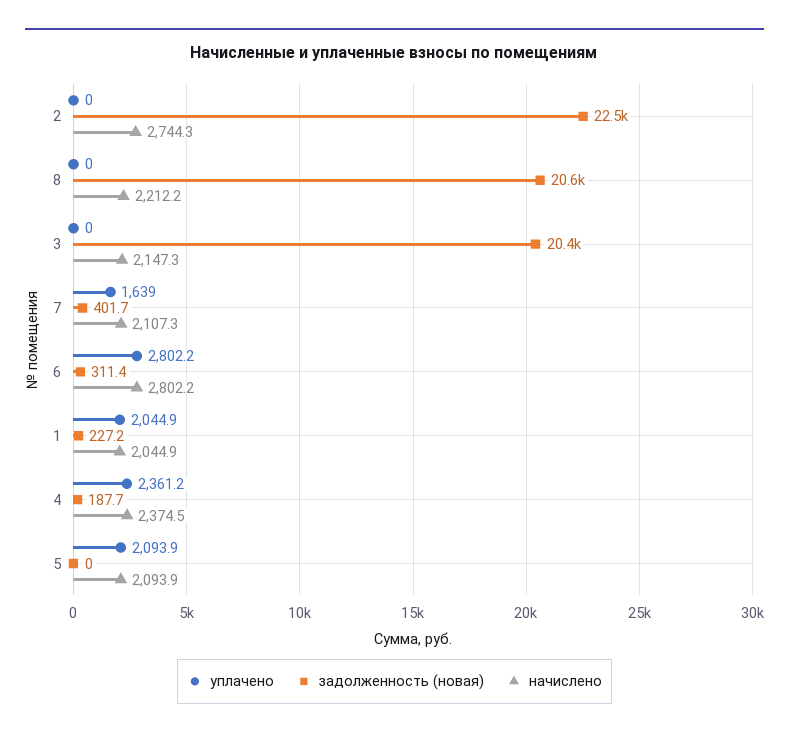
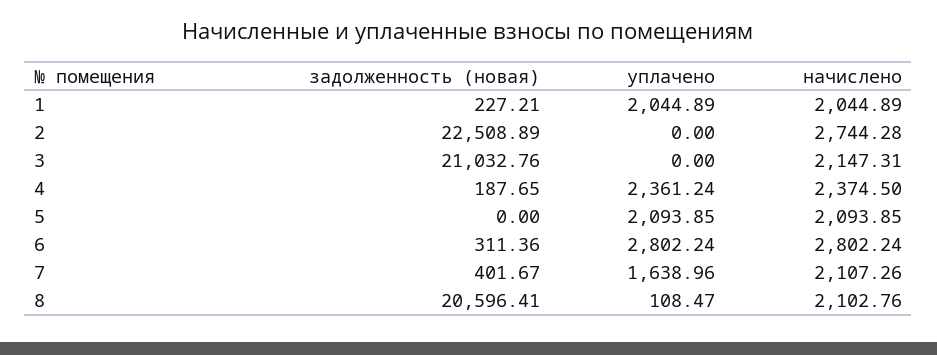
  {
    "уплачено": {
      "2": 0,
-     "8": 0,
+     "8": 108.47,
      "3": 0,
      "7": 1638.96,
      "6": 2802.24,
      "1": 2044.89,
      "4": 2361.24,
      "5": 2093.85
    },
    "задолженность (новая)": {
      "2": 22508.89,
      "8": 20596.41,
-     "3": 20400,
+     "3": 21032.76,
      "7": 401.67,
      "6": 311.36,
      "1": 227.21,
      "4": 187.65,
      "5": 0
    },
    "начислено": {
      "2": 2744.28,
-     "8": 2212.2,
+     "8": 2102.76,
      "3": 2147.31,
      "7": 2107.26,
      "6": 2802.24,
      "1": 2044.89,
      "4": 2374.5,
      "5": 2093.85
    }
  }

